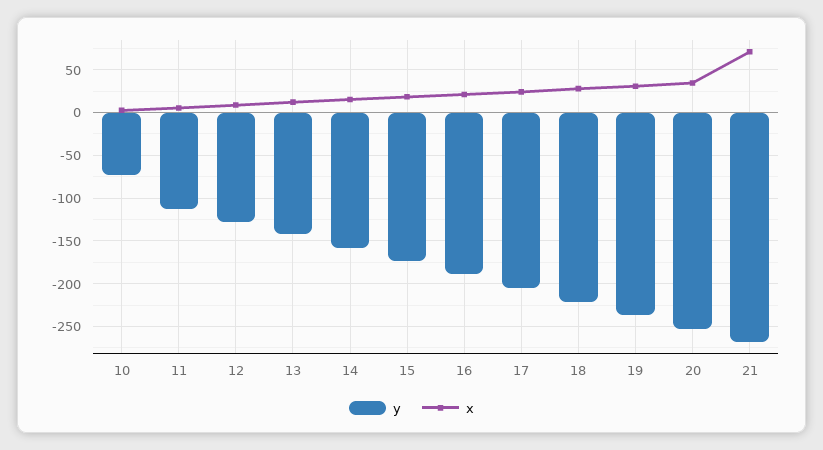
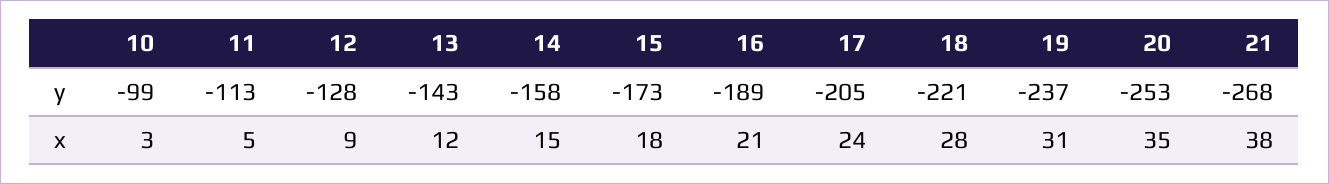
  {
    "y": {
-     "10": -70,
+     "10": -99,
      "11": -113,
      "12": -128,
      "13": -143,
      "14": -158,
      "15": -173,
      "16": -189,
      "17": -205,
      "18": -221,
      "19": -237,
      "20": -253,
      "21": -268
    },
    "x": {
      "10": 3,
      "11": 5,
      "12": 9,
      "13": 12,
      "14": 15,
      "15": 18,
      "16": 21,
      "17": 24,
      "18": 28,
      "19": 31,
      "20": 35,
-     "21": 70
+     "21": 38
    }
  }

